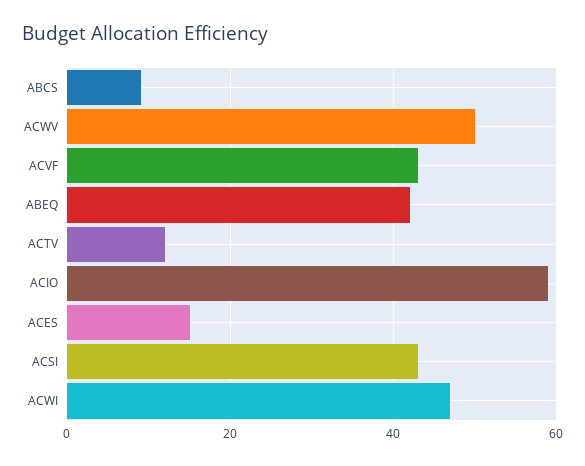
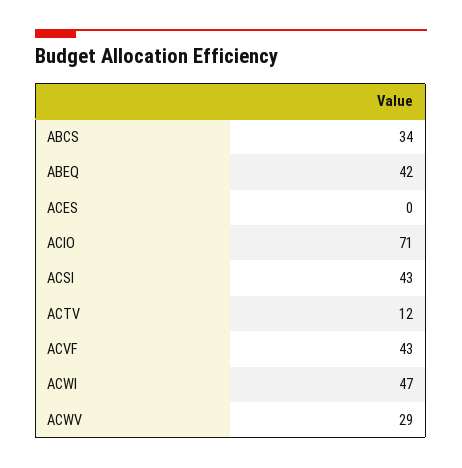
  {
-   "ABCS": 10,
+   "ABCS": 34,
-   "ACWV": 50,
+   "ACWV": 29,
    "ACVF": 43,
    "ABEQ": 42,
    "ACTV": 12,
-   "ACIO": 60,
+   "ACIO": 71,
-   "ACES": 15,
+   "ACES": 0,
    "ACSI": 43,
    "ACWI": 47
  }

